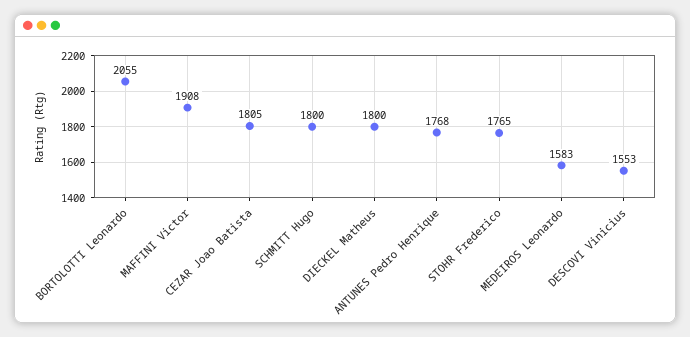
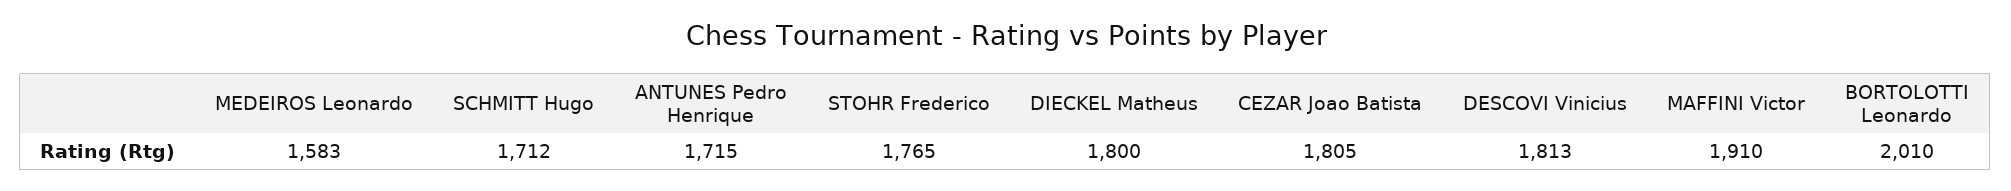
  {
-   "BORTOLOTTI Leonardo": 2055,
+   "BORTOLOTTI Leonardo": 2010,
-   "MAFFINI Victor": 1908,
+   "MAFFINI Victor": 1910,
    "CEZAR Joao Batista": 1805,
-   "SCHMITT Hugo": 1800,
+   "SCHMITT Hugo": 1712,
    "DIECKEL Matheus": 1800,
-   "ANTUNES Pedro Henrique": 1768,
+   "ANTUNES Pedro Henrique": 1715,
    "STOHR Frederico": 1765,
    "MEDEIROS Leonardo": 1583,
-   "DESCOVI Vinicius": 1553
+   "DESCOVI Vinicius": 1813
  }

